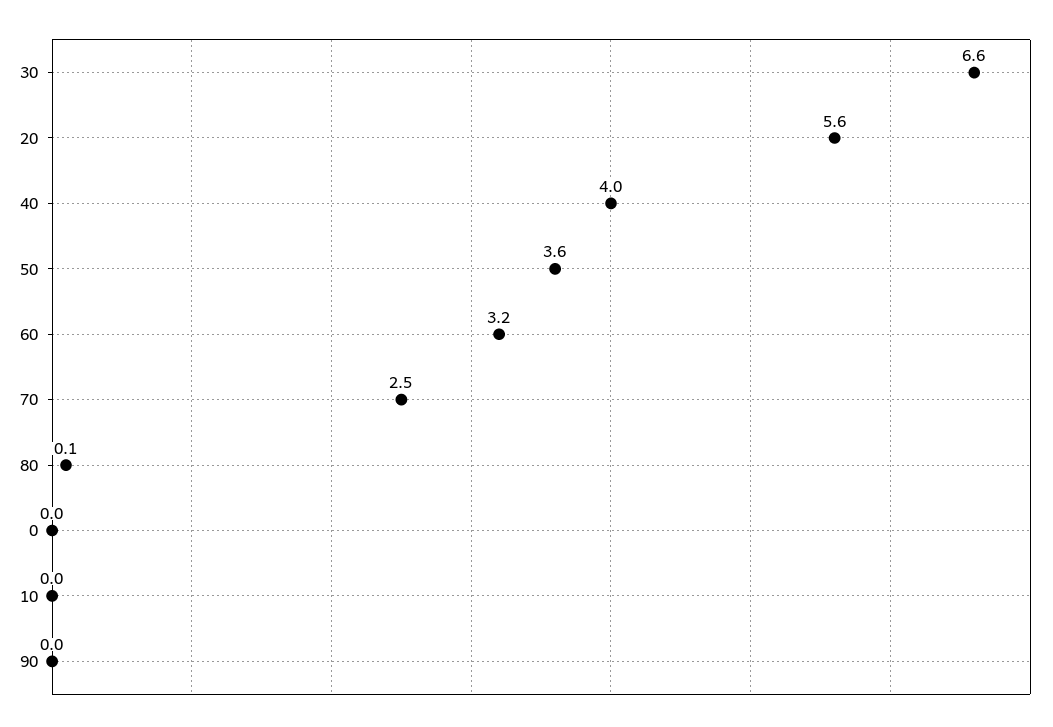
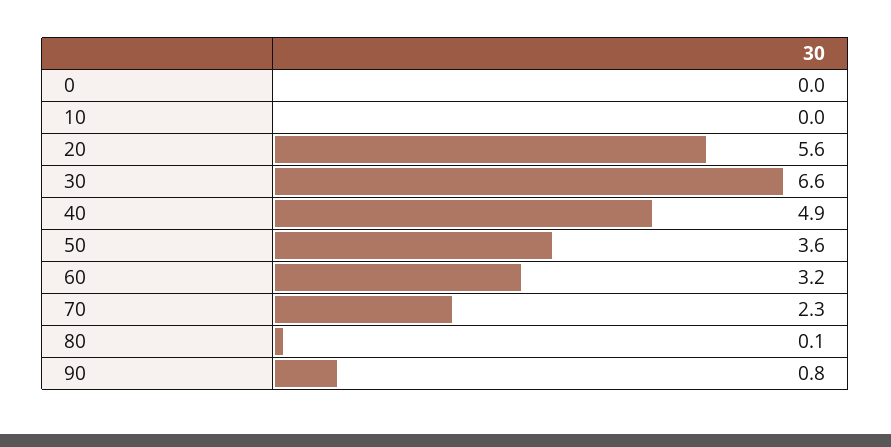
  {
    "30": 6.6,
    "20": 5.6,
-   "40": 4,
+   "40": 4.9,
    "50": 3.6,
    "60": 3.2,
-   "70": 2.5,
+   "70": 2.3,
    "80": 0.1,
    "0": 0,
    "10": 0,
-   "90": 0
+   "90": 0.8
  }

